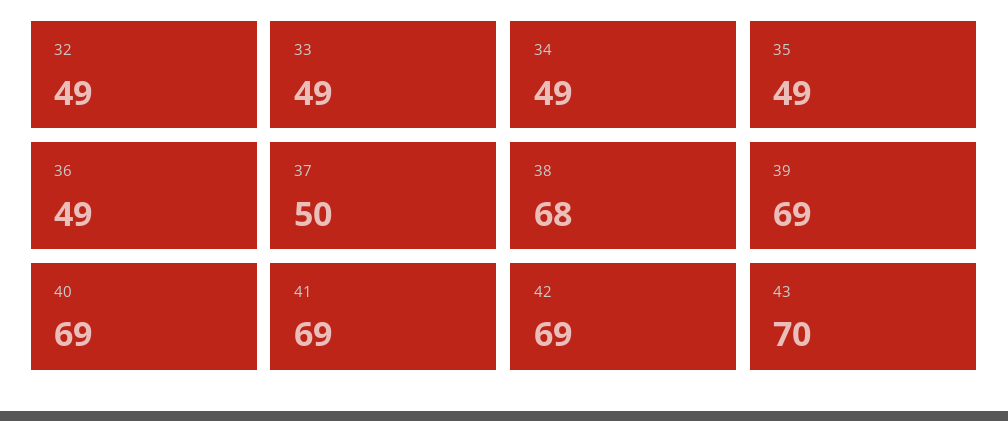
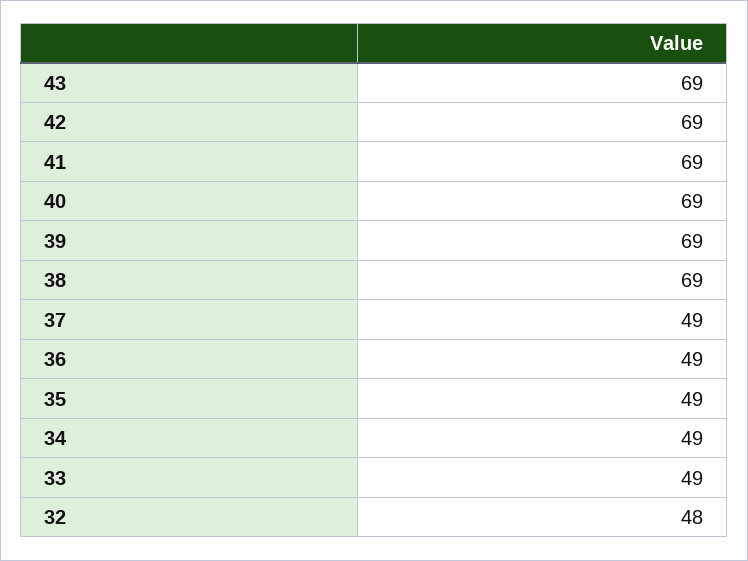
  {
-   "32": 49,
+   "32": 48,
    "33": 49,
    "34": 49,
    "35": 49,
    "36": 49,
-   "37": 50,
+   "37": 49,
-   "38": 68,
+   "38": 69,
    "39": 69,
    "40": 69,
    "41": 69,
    "42": 69,
-   "43": 70
+   "43": 69
  }

